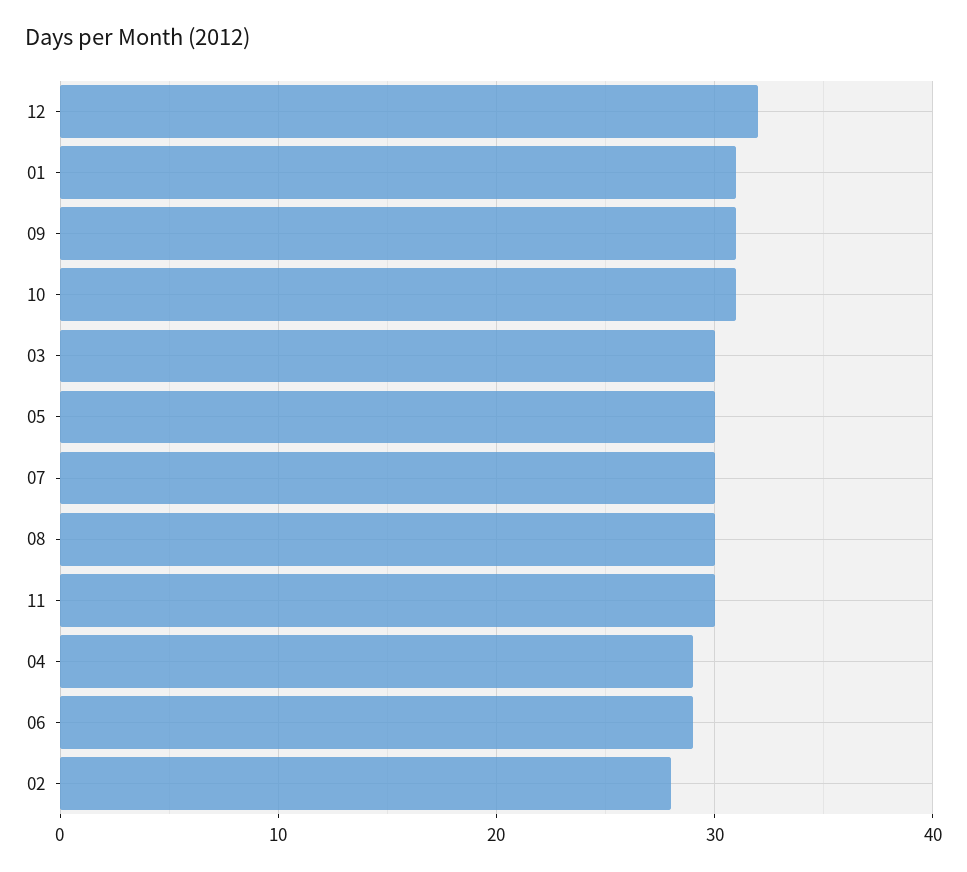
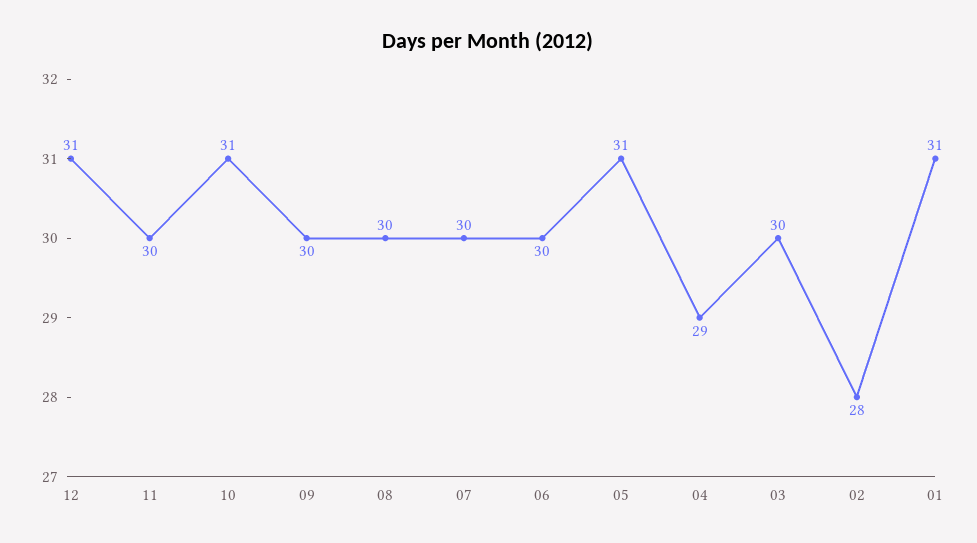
  {
-   "12": 32,
+   "12": 31,
    "01": 31,
-   "09": 31,
+   "09": 30,
    "10": 31,
    "03": 30,
-   "05": 30,
+   "05": 31,
    "07": 30,
    "08": 30,
    "11": 30,
    "04": 29,
-   "06": 29,
+   "06": 30,
    "02": 28
  }

